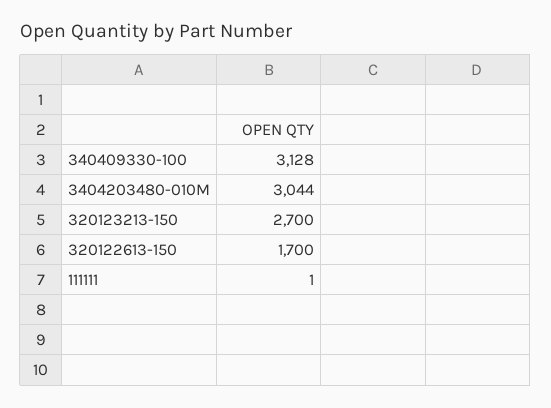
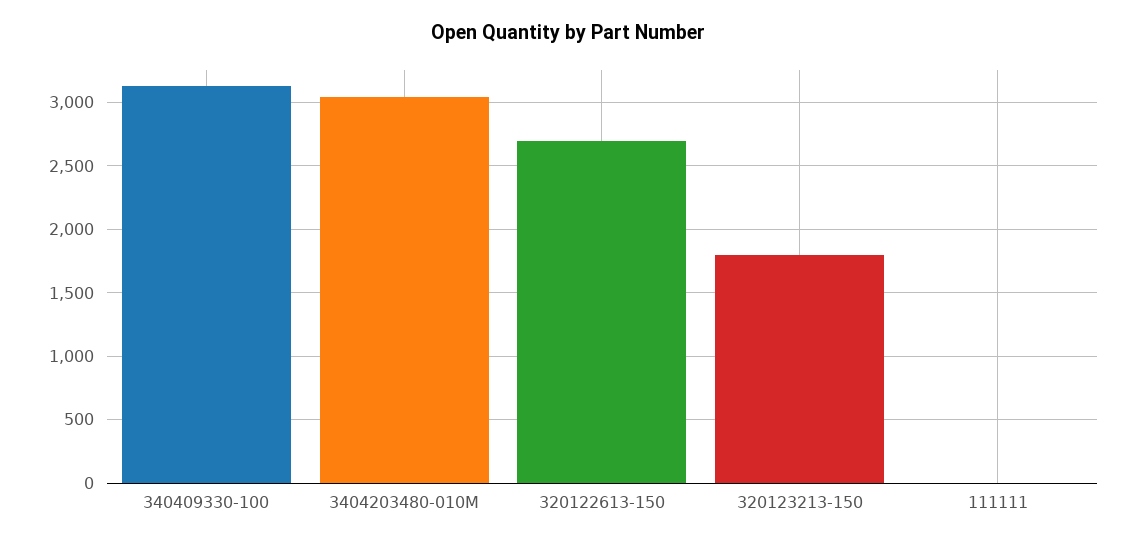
  {
    "340409330-100": 3128,
    "3404203480-010M": 3044,
-   "320123213-150": 2700,
+   "320123213-150": 1800,
-   "320122613-150": 1700,
+   "320122613-150": 2700,
    "111111": 1
  }

